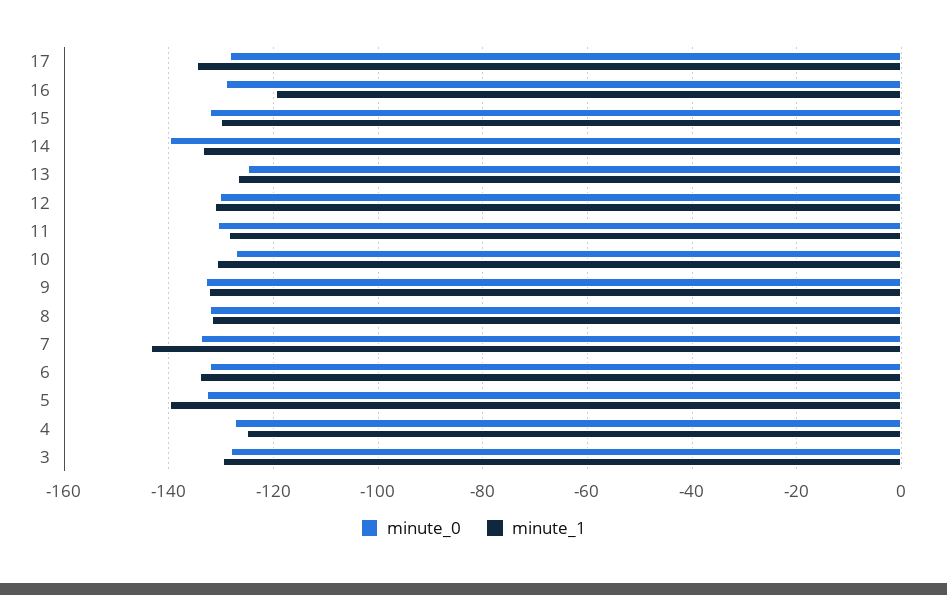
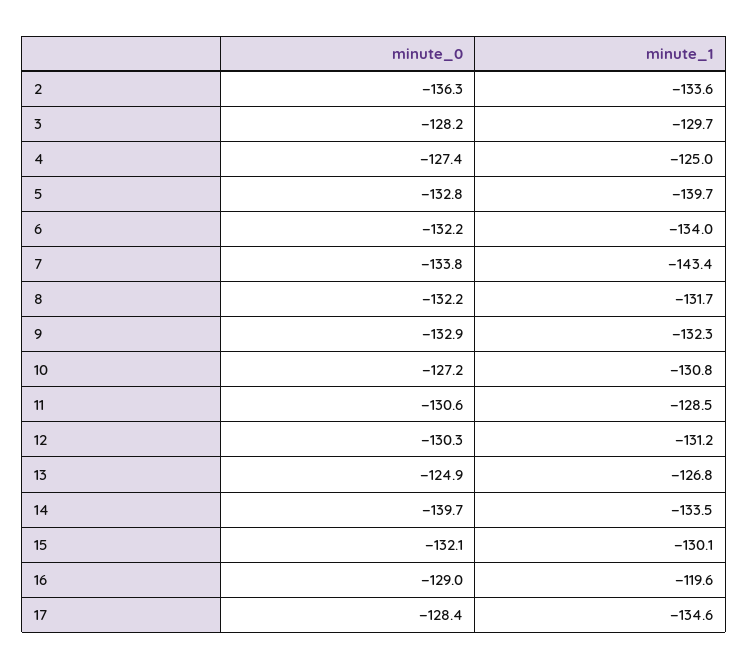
  {
    "minute_0": {
      "17": -128.4,
      "16": -129,
      "15": -132.1,
      "14": -139.7,
      "13": -124.9,
      "12": -130.3,
      "11": -130.6,
      "10": -127.2,
      "9": -132.9,
      "8": -132.2,
      "7": -133.8,
      "6": -132.2,
      "5": -132.8,
      "4": -127.4,
-     "3": -128.2
+     "3": -128.2,
+     "2": -136.3
    },
    "minute_1": {
      "17": -134.6,
      "16": -119.6,
      "15": -130.1,
      "14": -133.5,
      "13": -126.8,
      "12": -131.2,
      "11": -128.5,
      "10": -130.8,
      "9": -132.3,
      "8": -131.7,
      "7": -143.4,
      "6": -134,
      "5": -139.7,
      "4": -125,
-     "3": -129.7
+     "3": -129.7,
+     "2": -133.6
    }
  }

